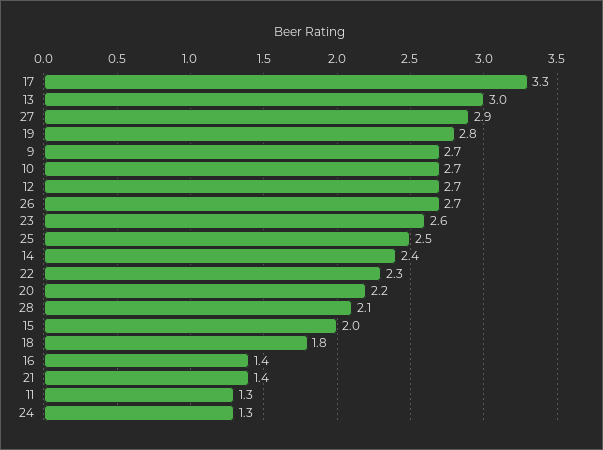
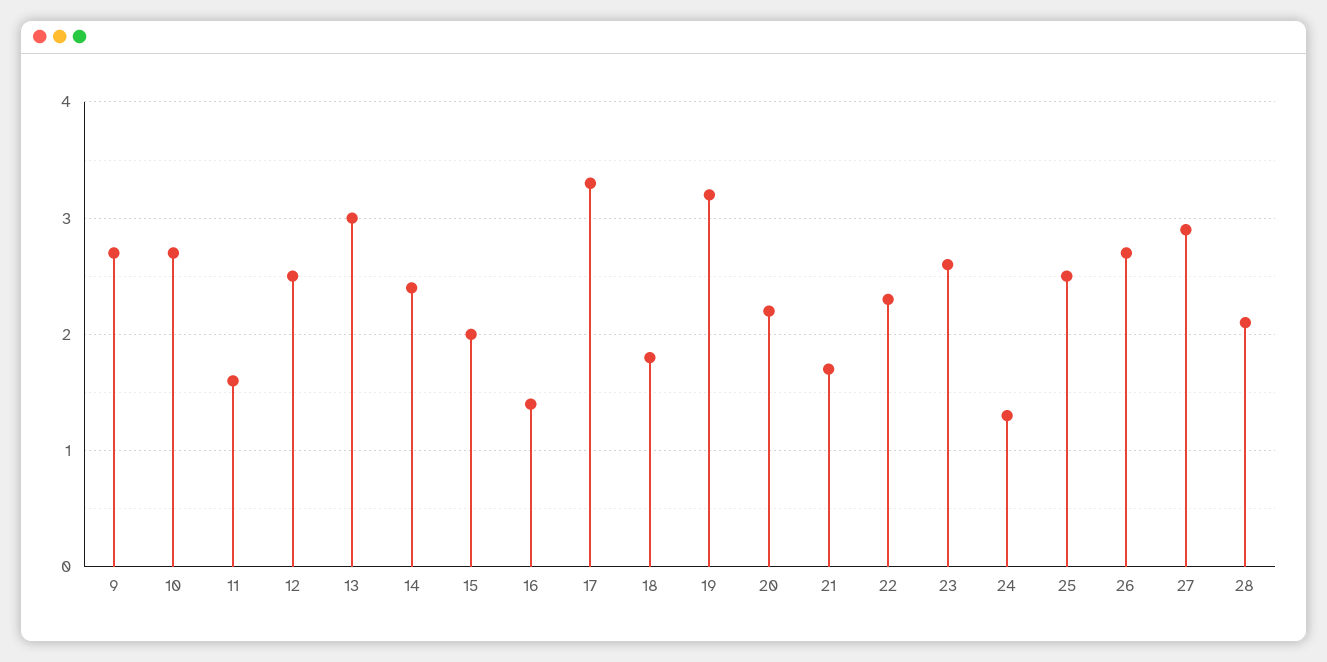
  {
    "17": 3.3,
    "13": 3,
    "27": 2.9,
-   "19": 2.8,
+   "19": 3.2,
    "9": 2.7,
    "10": 2.7,
-   "12": 2.7,
+   "12": 2.5,
    "26": 2.7,
    "23": 2.6,
    "25": 2.5,
    "14": 2.4,
    "22": 2.3,
    "20": 2.2,
    "28": 2.1,
    "15": 2,
    "18": 1.8,
    "16": 1.4,
-   "21": 1.4,
+   "21": 1.7,
-   "11": 1.3,
+   "11": 1.6,
    "24": 1.3
  }

